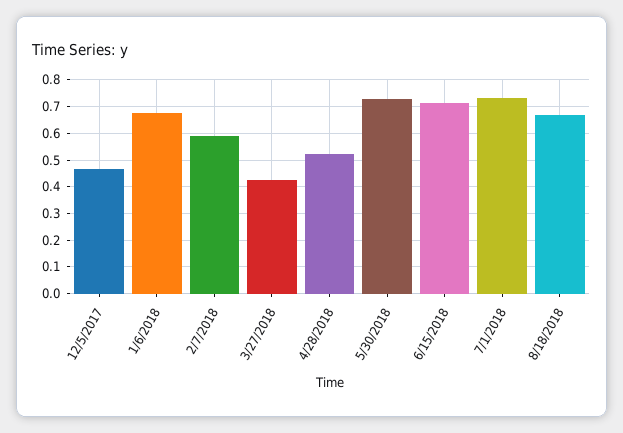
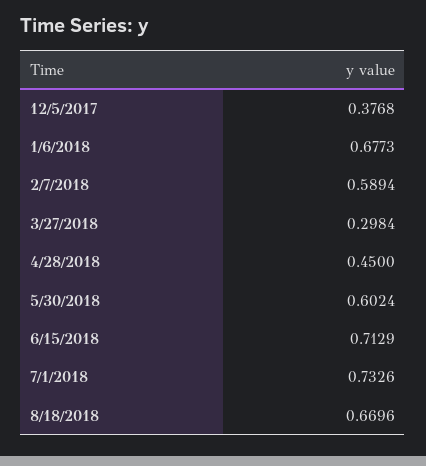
  {
-   "12/5/2017": 0.475,
+   "12/5/2017": 0.3768,
    "1/6/2018": 0.6773,
    "2/7/2018": 0.5894,
-   "3/27/2018": 0.425,
+   "3/27/2018": 0.2984,
-   "4/28/2018": 0.525,
+   "4/28/2018": 0.45,
-   "5/30/2018": 0.725,
+   "5/30/2018": 0.6024,
    "6/15/2018": 0.7129,
    "7/1/2018": 0.7326,
    "8/18/2018": 0.6696
  }

